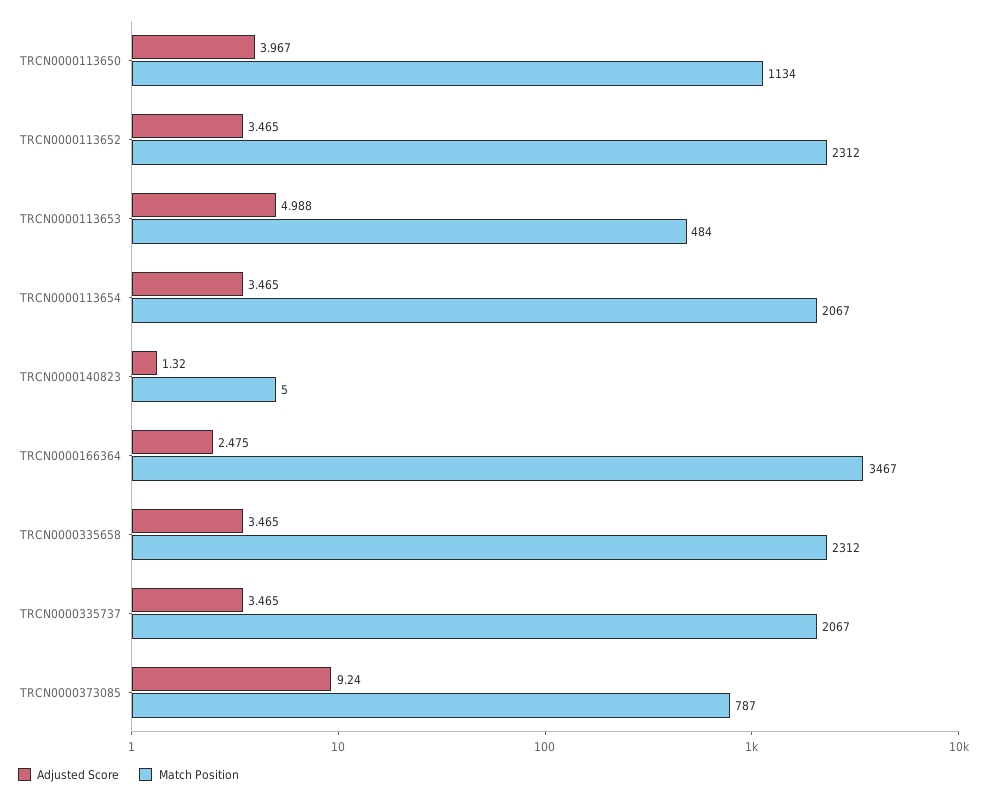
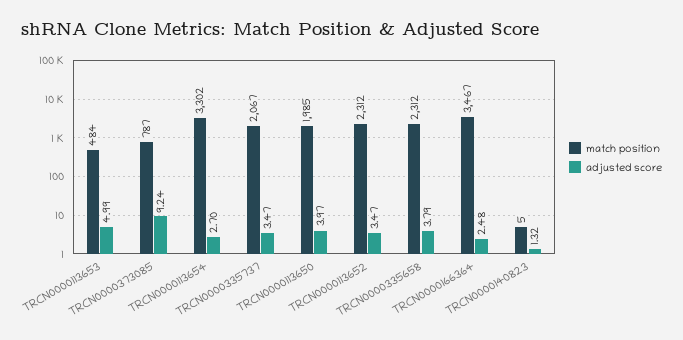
  {
    "Adjusted Score": {
      "TRCN0000113650": 3.967,
      "TRCN0000113652": 3.465,
      "TRCN0000113653": 4.988,
-     "TRCN0000113654": 3.465,
+     "TRCN0000113654": 2.7,
      "TRCN0000140823": 1.32,
      "TRCN0000166364": 2.475,
-     "TRCN0000335658": 3.465,
+     "TRCN0000335658": 3.79,
      "TRCN0000335737": 3.465,
      "TRCN0000373085": 9.24
    },
    "Match Position": {
-     "TRCN0000113650": 1134,
+     "TRCN0000113650": 1985,
      "TRCN0000113652": 2312,
      "TRCN0000113653": 484,
-     "TRCN0000113654": 2067,
+     "TRCN0000113654": 3302,
      "TRCN0000140823": 5,
      "TRCN0000166364": 3467,
      "TRCN0000335658": 2312,
      "TRCN0000335737": 2067,
      "TRCN0000373085": 787
    }
  }

